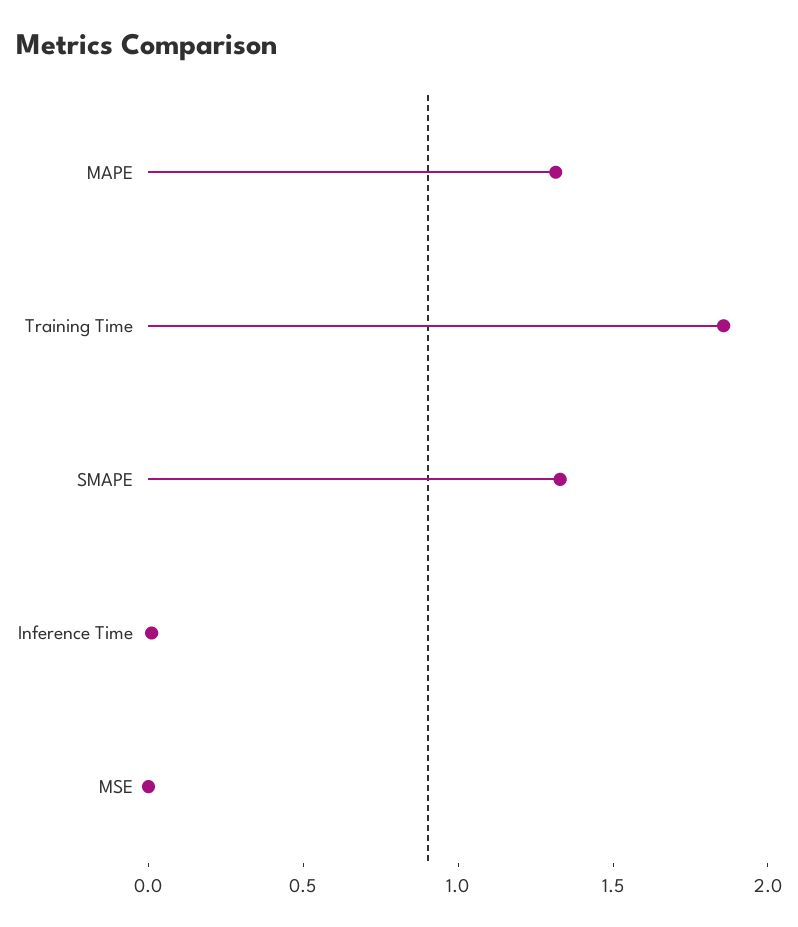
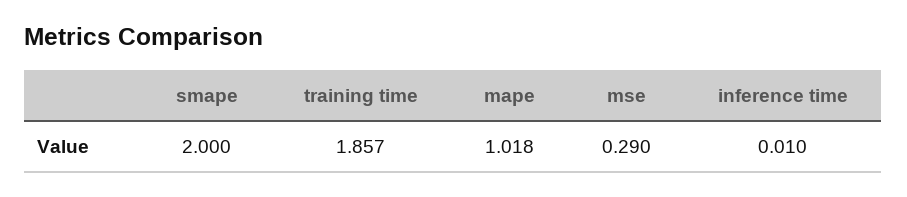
  {
-   "MAPE": 1.3,
+   "MAPE": 1.018,
    "Training Time": 1.857,
-   "SMAPE": 1.3,
+   "SMAPE": 2,
    "Inference Time": 0.01,
-   "MSE": 0
+   "MSE": 0.29
  }

